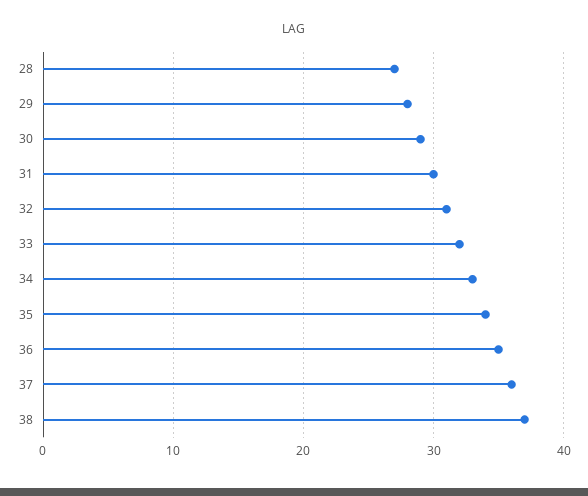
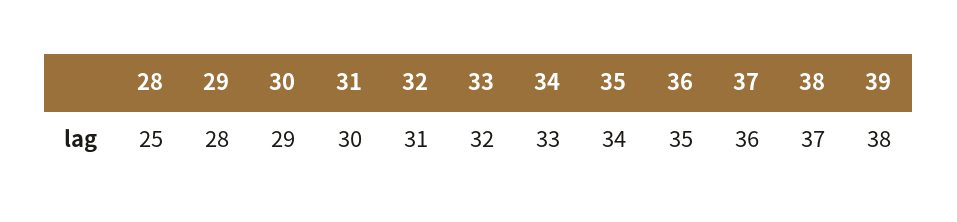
  {
-   "28": 27,
+   "28": 25,
    "29": 28,
    "30": 29,
    "31": 30,
    "32": 31,
    "33": 32,
    "34": 33,
    "35": 34,
    "36": 35,
    "37": 36,
-   "38": 37
+   "38": 37,
+   "39": 38
  }

